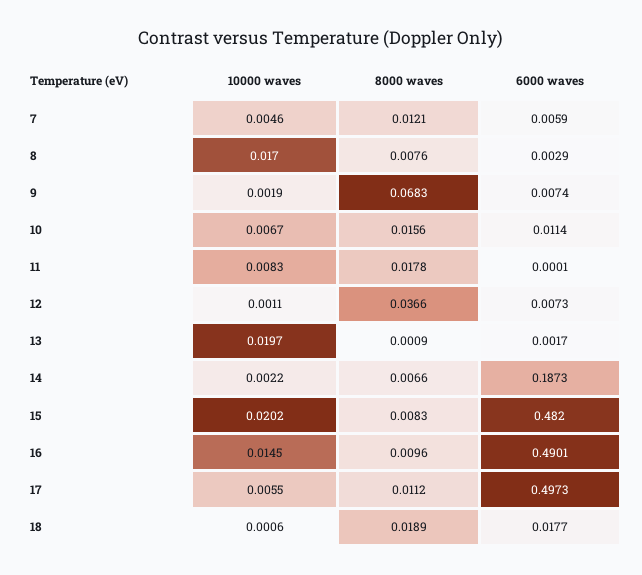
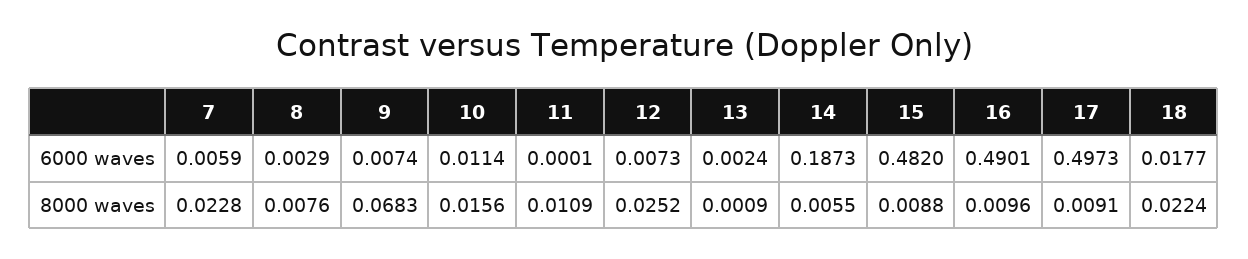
  {
-   "10000 waves": {
-     "7": 0.0046,
-     "8": 0.017,
-     "9": 0.0019,
-     "10": 0.0067,
-     "11": 0.0083,
-     "12": 0.0011,
-     "13": 0.0197,
-     "14": 0.0022,
-     "15": 0.0202,
-     "16": 0.0145,
-     "17": 0.0055,
-     "18": 0.0006
-   },
    "8000 waves": {
-     "7": 0.0121,
+     "7": 0.0228,
      "8": 0.0076,
      "9": 0.0683,
      "10": 0.0156,
-     "11": 0.0178,
+     "11": 0.0109,
-     "12": 0.0366,
+     "12": 0.0252,
      "13": 0.0009,
-     "14": 0.0066,
+     "14": 0.0055,
-     "15": 0.0083,
+     "15": 0.0088,
      "16": 0.0096,
-     "17": 0.0112,
+     "17": 0.0091,
-     "18": 0.0189
+     "18": 0.0224
    },
    "6000 waves": {
      "7": 0.0059,
      "8": 0.0029,
      "9": 0.0074,
      "10": 0.0114,
      "11": 0.0001,
      "12": 0.0073,
-     "13": 0.0017,
+     "13": 0.0024,
      "14": 0.1873,
      "15": 0.482,
      "16": 0.4901,
      "17": 0.4973,
      "18": 0.0177
    }
  }

